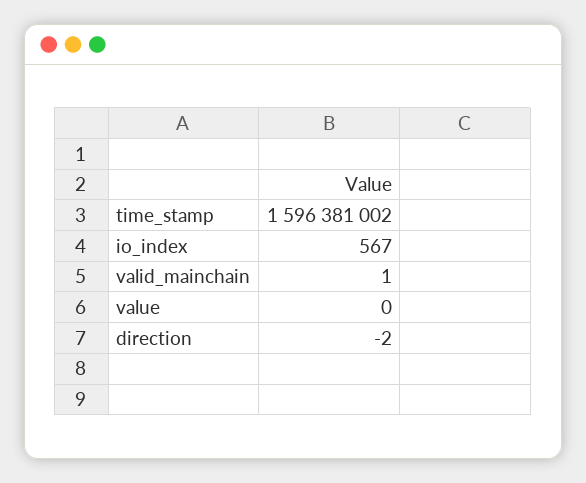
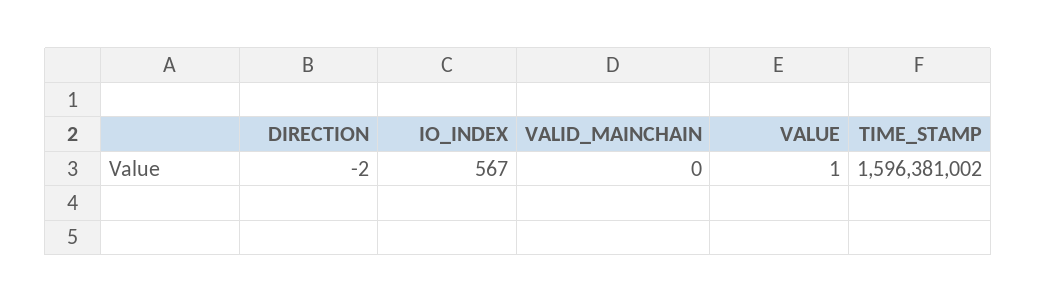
  {
    "time_stamp": 1596381002,
    "io_index": 567,
-   "valid_mainchain": 1,
+   "valid_mainchain": 0,
-   "value": 0,
+   "value": 1,
    "direction": -2
  }

